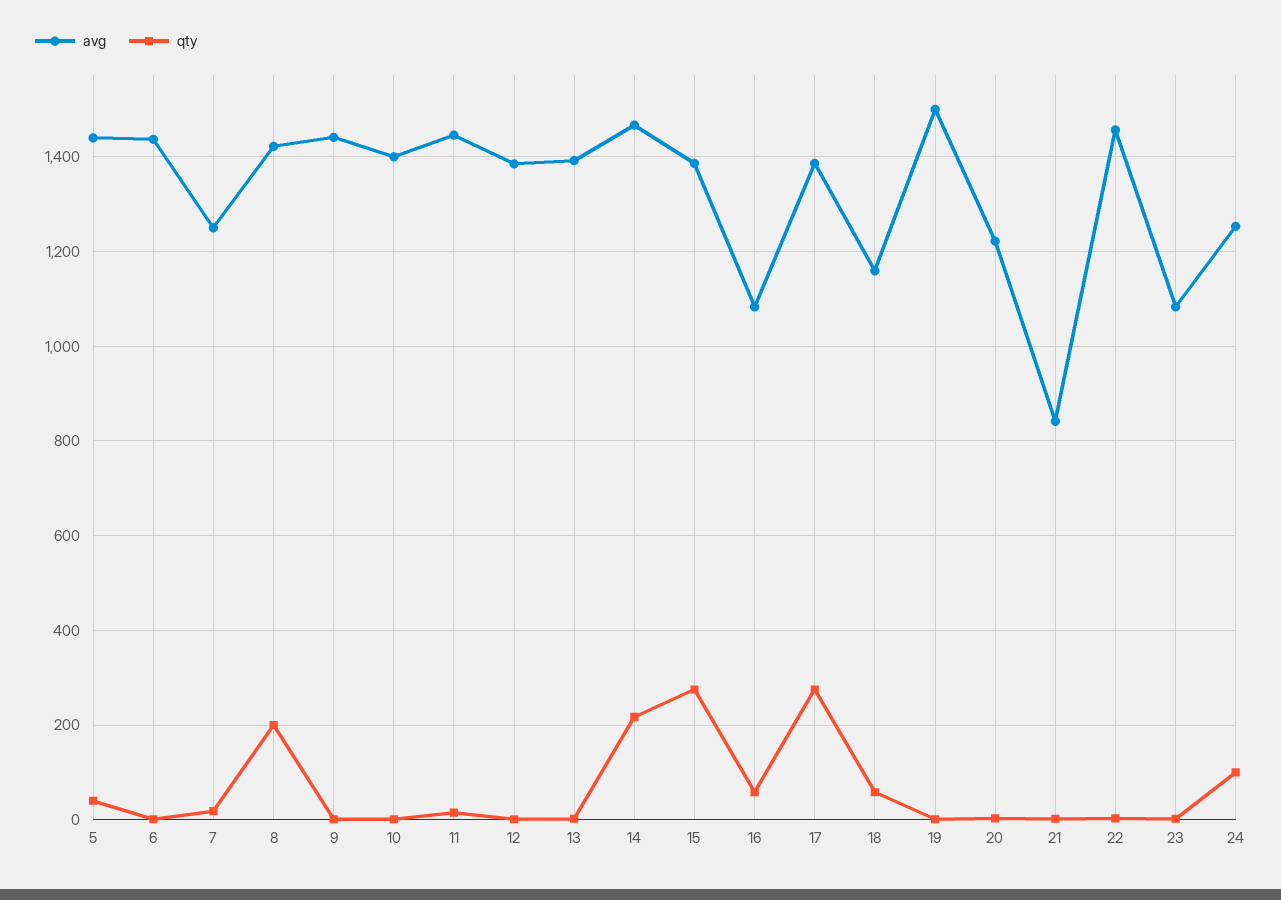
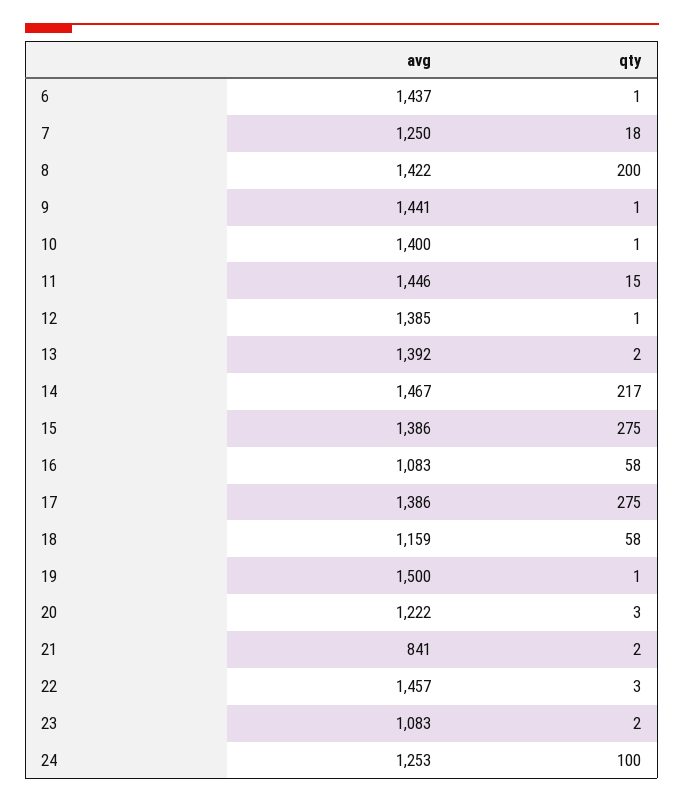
  {
    "avg": {
-     "5": 1440,
      "6": 1437,
      "7": 1250,
      "8": 1422,
      "9": 1441,
      "10": 1400,
      "11": 1446,
      "12": 1385,
      "13": 1392,
      "14": 1467,
      "15": 1386,
      "16": 1083,
      "17": 1386,
      "18": 1159,
      "19": 1500,
      "20": 1222,
      "21": 841,
      "22": 1457,
      "23": 1083,
      "24": 1253
    },
    "qty": {
-     "5": 40,
      "6": 1,
      "7": 18,
      "8": 200,
      "9": 1,
      "10": 1,
      "11": 15,
      "12": 1,
      "13": 2,
      "14": 217,
      "15": 275,
      "16": 58,
      "17": 275,
      "18": 58,
      "19": 1,
      "20": 3,
      "21": 2,
      "22": 3,
      "23": 2,
      "24": 100
    }
  }

